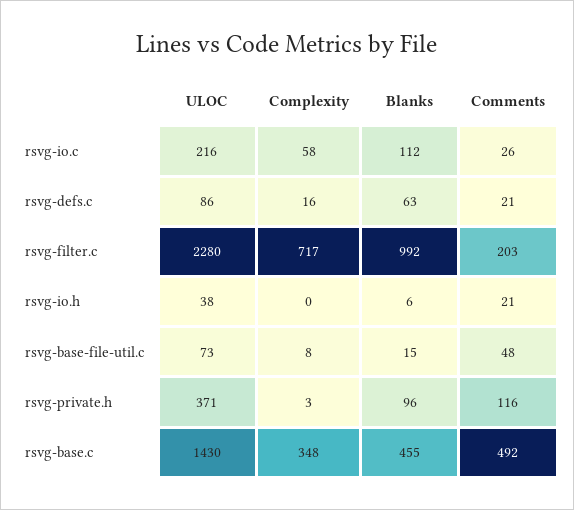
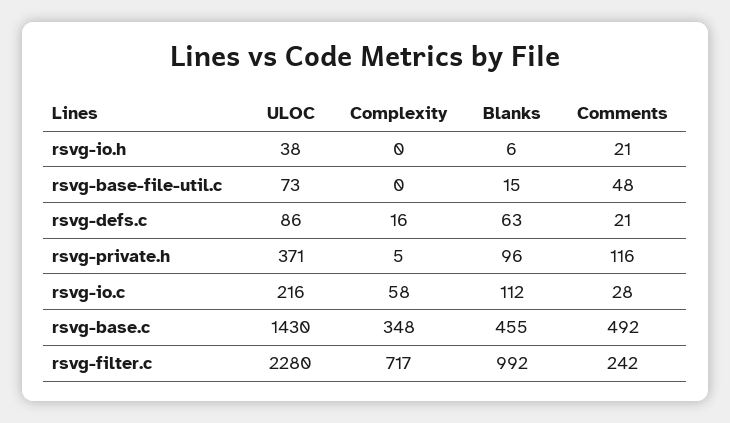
  {
    "ULOC": {
      "rsvg-io.c": 216,
      "rsvg-defs.c": 86,
      "rsvg-filter.c": 2280,
      "rsvg-io.h": 38,
      "rsvg-base-file-util.c": 73,
      "rsvg-private.h": 371,
      "rsvg-base.c": 1430
    },
    "Complexity": {
      "rsvg-io.c": 58,
      "rsvg-defs.c": 16,
      "rsvg-filter.c": 717,
      "rsvg-io.h": 0,
-     "rsvg-base-file-util.c": 8,
+     "rsvg-base-file-util.c": 0,
-     "rsvg-private.h": 3,
+     "rsvg-private.h": 5,
      "rsvg-base.c": 348
    },
    "Blanks": {
      "rsvg-io.c": 112,
      "rsvg-defs.c": 63,
      "rsvg-filter.c": 992,
      "rsvg-io.h": 6,
      "rsvg-base-file-util.c": 15,
      "rsvg-private.h": 96,
      "rsvg-base.c": 455
    },
    "Comments": {
-     "rsvg-io.c": 26,
+     "rsvg-io.c": 28,
      "rsvg-defs.c": 21,
-     "rsvg-filter.c": 203,
+     "rsvg-filter.c": 242,
      "rsvg-io.h": 21,
      "rsvg-base-file-util.c": 48,
      "rsvg-private.h": 116,
      "rsvg-base.c": 492
    }
  }

